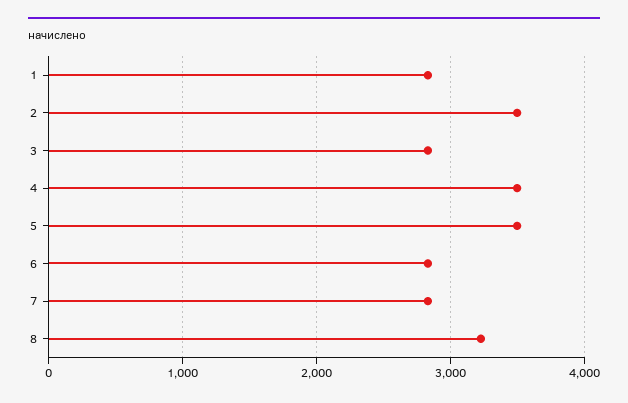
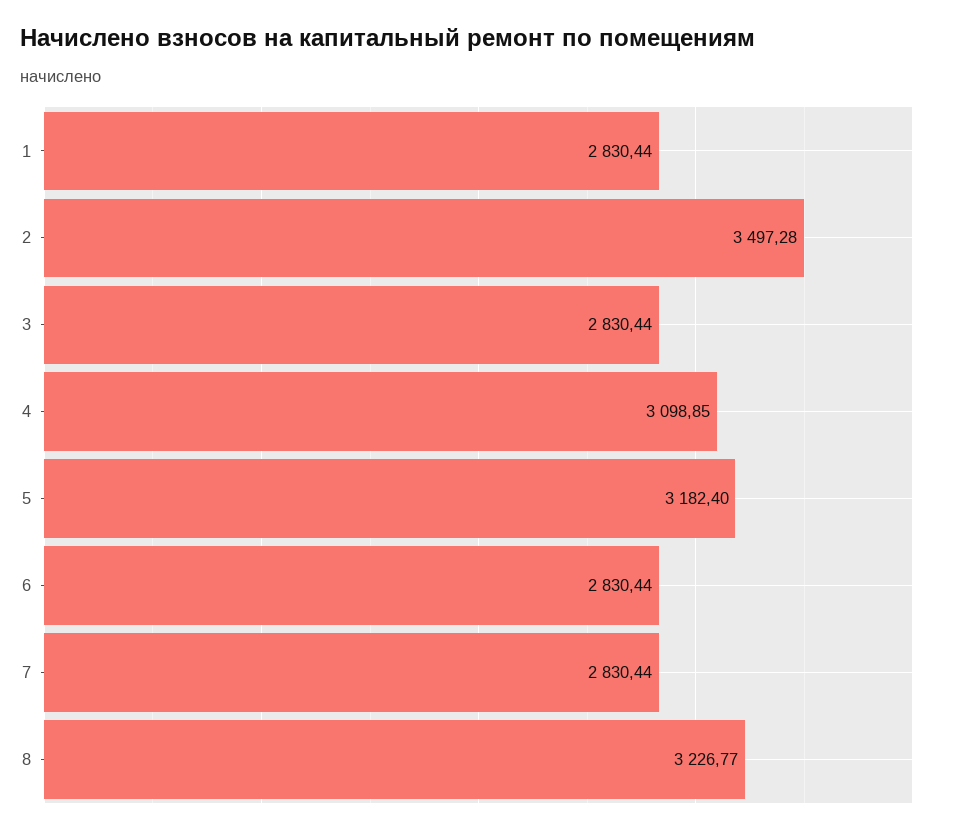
  {
    "1": 2830.44,
    "2": 3497.28,
    "3": 2830.44,
-   "4": 3500,
+   "4": 3098.85,
-   "5": 3500,
+   "5": 3182.4,
    "6": 2830.44,
    "7": 2830.44,
    "8": 3226.77
  }

